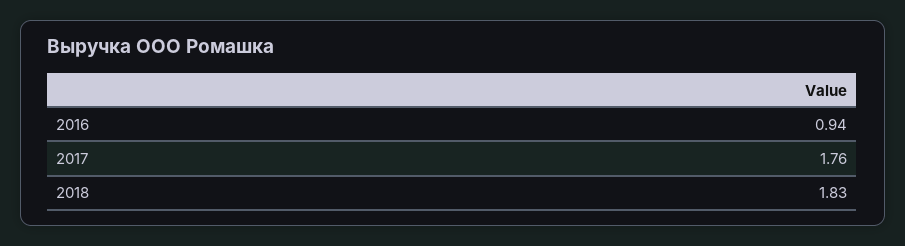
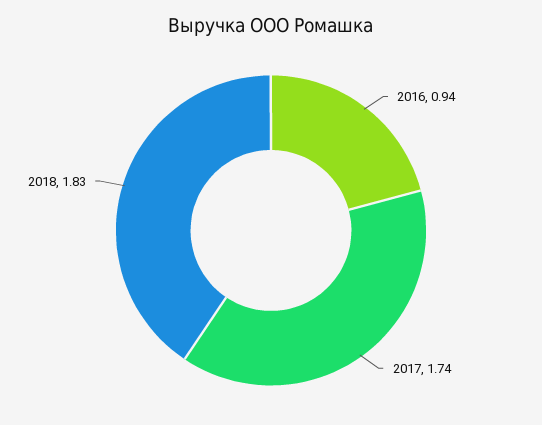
  {
    "2016": 0.94,
-   "2017": 1.76,
+   "2017": 1.74,
    "2018": 1.83
  }

